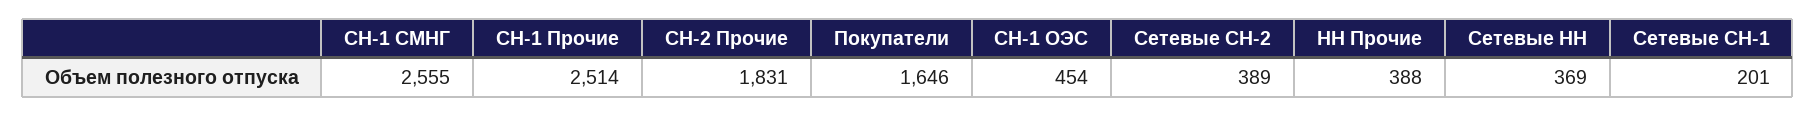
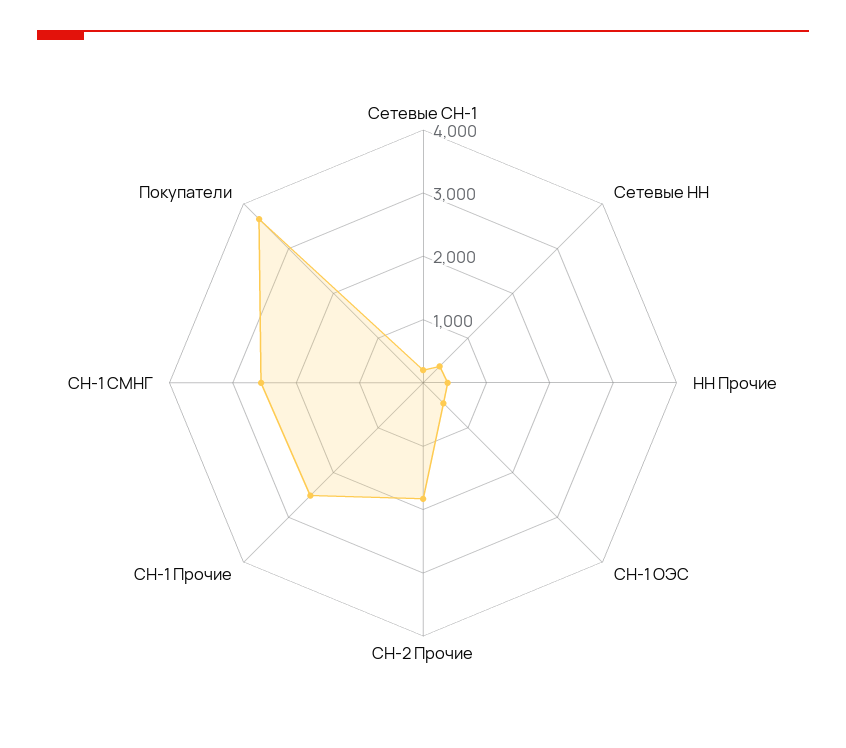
  {
    "СН-1 СМНГ": 2555,
    "СН-1 Прочие": 2514,
    "СН-2 Прочие": 1831,
-   "Покупатели": 1646,
+   "Покупатели": 3600,
    "СН-1 ОЭС": 454,
-   "Сетевые СН-2": 389,
    "НН Прочие": 388,
    "Сетевые НН": 369,
    "Сетевые СН-1": 201
  }

